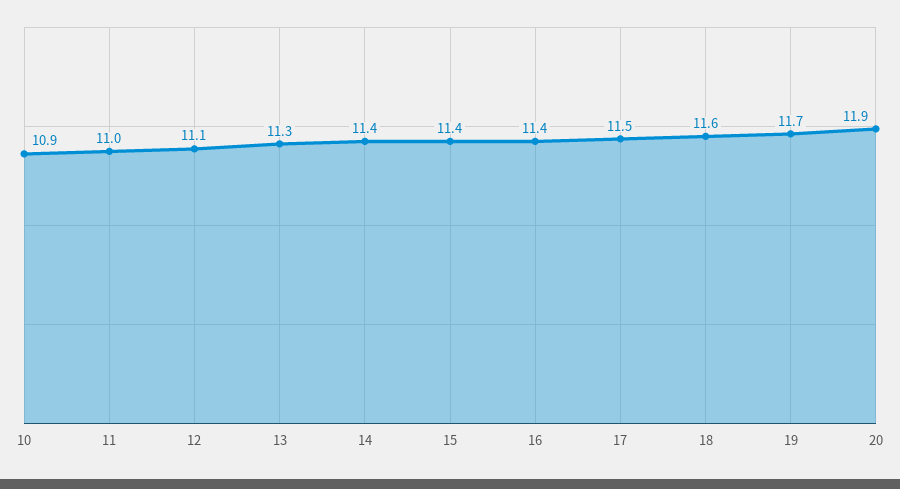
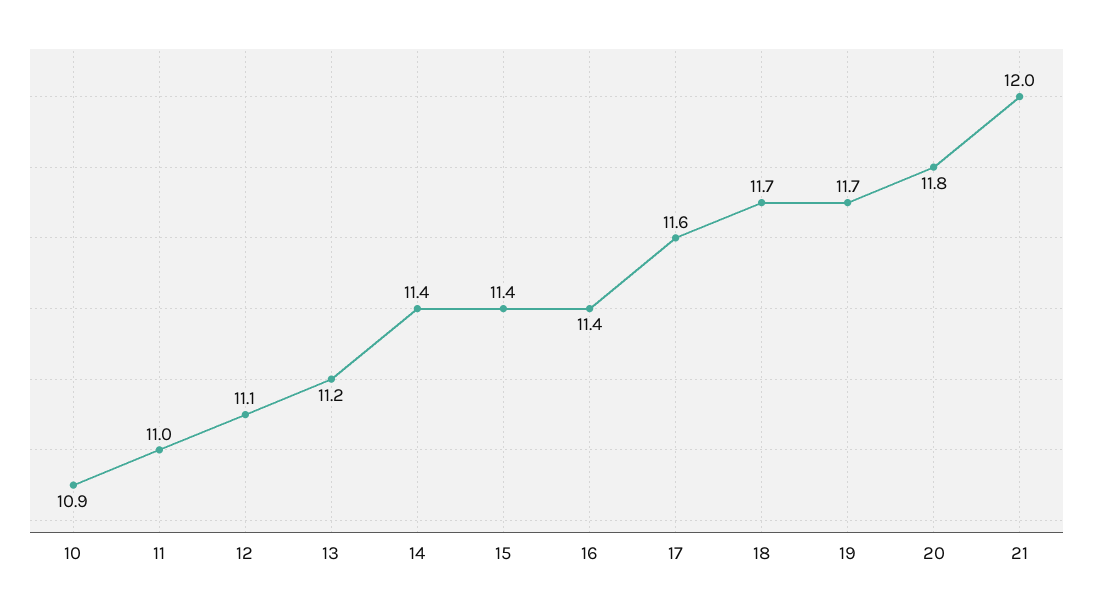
  {
    "10": 10.9,
    "11": 11,
    "12": 11.1,
-   "13": 11.3,
+   "13": 11.2,
    "14": 11.4,
    "15": 11.4,
    "16": 11.4,
-   "17": 11.5,
+   "17": 11.6,
-   "18": 11.6,
+   "18": 11.7,
    "19": 11.7,
-   "20": 11.9
+   "20": 11.8,
+   "21": 12
  }

